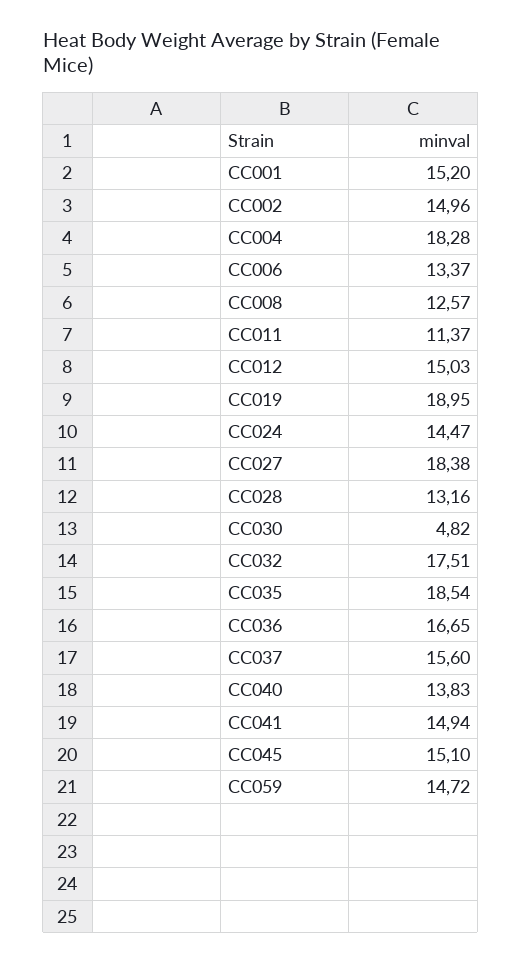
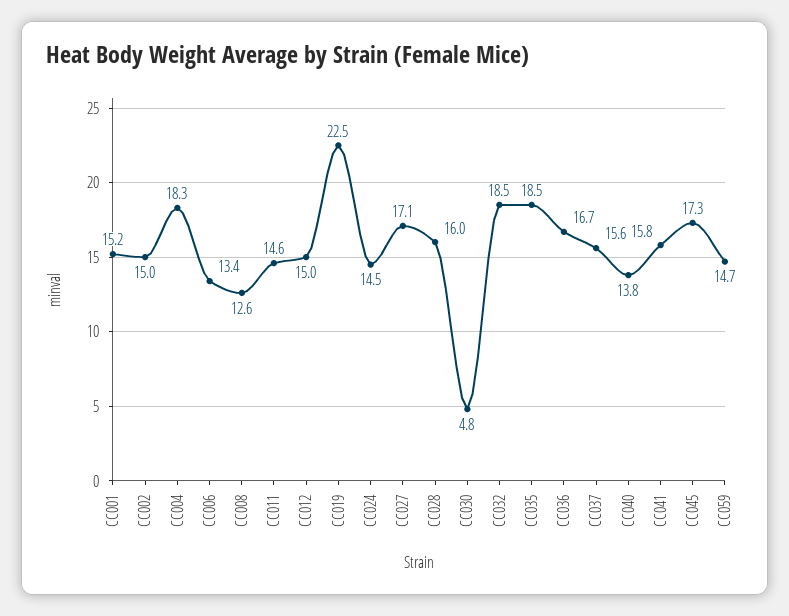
  {
    "CC001": 15.2,
    "CC002": 14.96,
    "CC004": 18.28,
    "CC006": 13.37,
    "CC008": 12.57,
-   "CC011": 11.37,
+   "CC011": 14.6,
    "CC012": 15.03,
-   "CC019": 18.95,
+   "CC019": 22.5,
    "CC024": 14.47,
-   "CC027": 18.38,
+   "CC027": 17.1,
-   "CC028": 13.16,
+   "CC028": 16,
    "CC030": 4.82,
-   "CC032": 17.51,
+   "CC032": 18.5,
    "CC035": 18.54,
    "CC036": 16.65,
    "CC037": 15.6,
    "CC040": 13.83,
-   "CC041": 14.94,
+   "CC041": 15.8,
-   "CC045": 15.1,
+   "CC045": 17.3,
    "CC059": 14.72
  }

